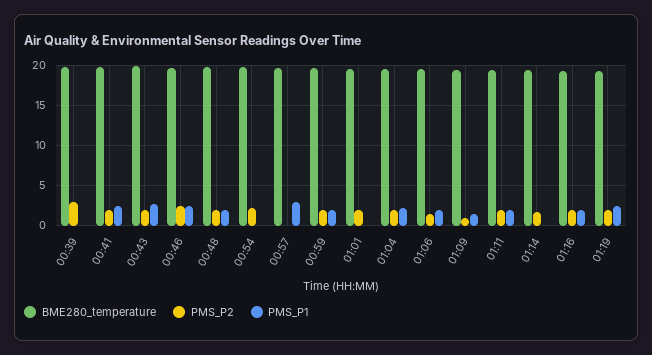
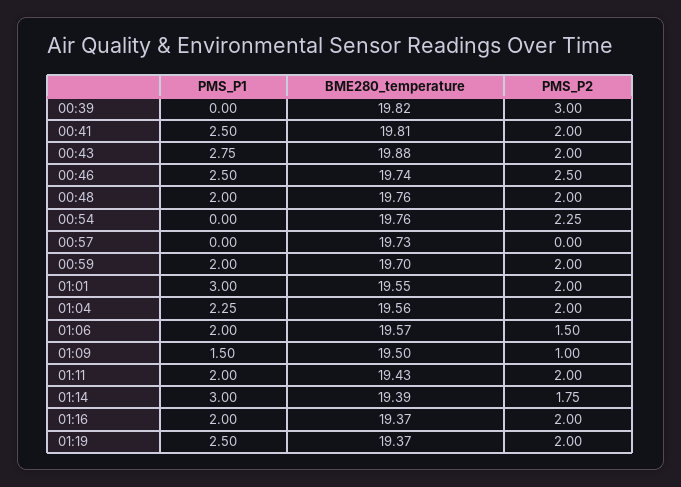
  {
    "BME280_temperature": {
      "00:39": 19.82,
      "00:41": 19.81,
      "00:43": 19.88,
      "00:46": 19.74,
      "00:48": 19.76,
      "00:54": 19.76,
      "00:57": 19.73,
      "00:59": 19.7,
      "01:01": 19.55,
      "01:04": 19.56,
      "01:06": 19.57,
      "01:09": 19.5,
      "01:11": 19.43,
      "01:14": 19.39,
      "01:16": 19.37,
      "01:19": 19.37
    },
    "PMS_P2": {
      "00:39": 3,
      "00:41": 2,
      "00:43": 2,
      "00:46": 2.5,
      "00:48": 2,
      "00:54": 2.25,
      "00:57": 0,
      "00:59": 2,
      "01:01": 2,
      "01:04": 2,
      "01:06": 1.5,
      "01:09": 1,
      "01:11": 2,
      "01:14": 1.75,
      "01:16": 2,
      "01:19": 2
    },
    "PMS_P1": {
      "00:39": 0,
      "00:41": 2.5,
      "00:43": 2.75,
      "00:46": 2.5,
      "00:48": 2,
      "00:54": 0,
-     "00:57": 3,
+     "00:57": 0,
      "00:59": 2,
-     "01:01": 0,
+     "01:01": 3,
      "01:04": 2.25,
      "01:06": 2,
      "01:09": 1.5,
      "01:11": 2,
-     "01:14": 0,
+     "01:14": 3,
      "01:16": 2,
      "01:19": 2.5
    }
  }

